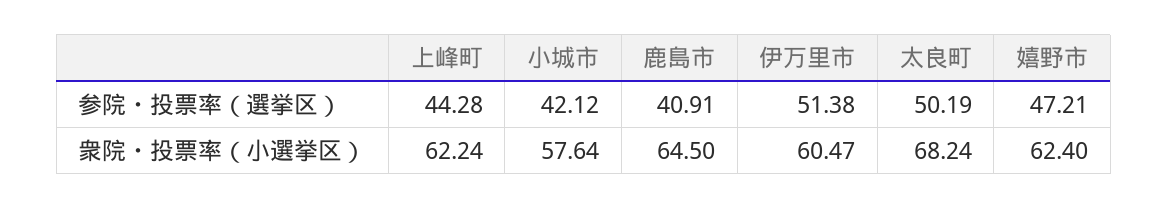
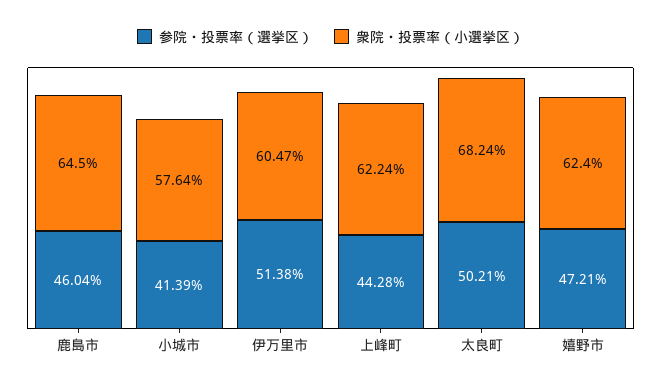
  {
    "参院・投票率（選挙区）": {
      "上峰町": 44.28,
-     "小城市": 42.12,
+     "小城市": 41.39,
-     "鹿島市": 40.91,
+     "鹿島市": 46.04,
      "伊万里市": 51.38,
-     "太良町": 50.19,
+     "太良町": 50.21,
      "嬉野市": 47.21
    },
    "衆院・投票率（小選挙区）": {
      "上峰町": 62.24,
      "小城市": 57.64,
      "鹿島市": 64.5,
      "伊万里市": 60.47,
      "太良町": 68.24,
      "嬉野市": 62.4
    }
  }

